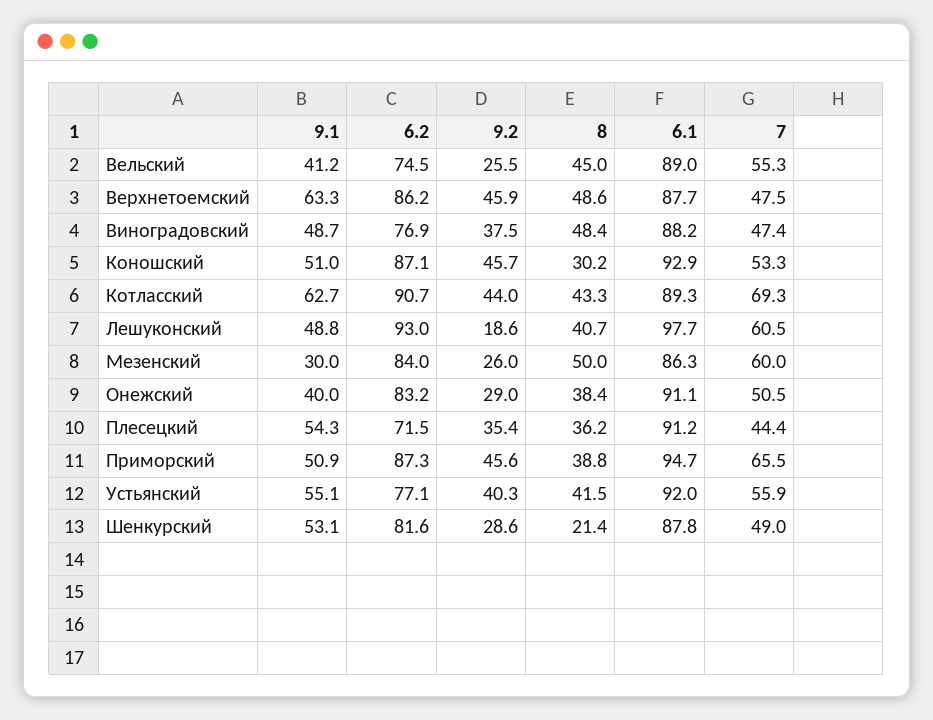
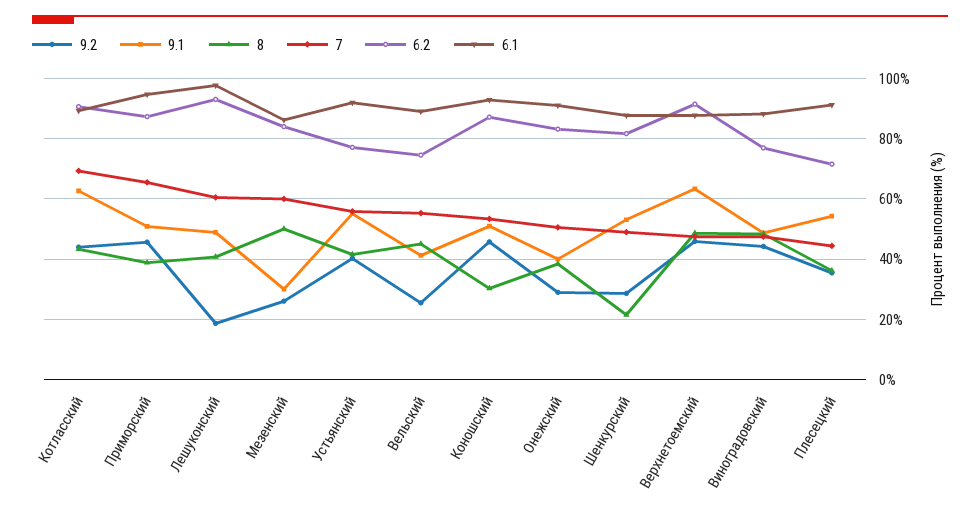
  {
    "9.1": {
      "Вельский": 41.2,
      "Верхнетоемский": 63.3,
      "Виноградовский": 48.7,
      "Коношский": 51,
      "Котласский": 62.7,
      "Лешуконский": 48.8,
      "Мезенский": 30,
      "Онежский": 40,
      "Плесецкий": 54.3,
      "Приморский": 50.9,
      "Устьянский": 55.1,
      "Шенкурский": 53.1
    },
    "6.2": {
      "Вельский": 74.5,
-     "Верхнетоемский": 86.2,
+     "Верхнетоемский": 92,
      "Виноградовский": 76.9,
      "Коношский": 87.1,
      "Котласский": 90.7,
      "Лешуконский": 93,
      "Мезенский": 84,
      "Онежский": 83.2,
      "Плесецкий": 71.5,
      "Приморский": 87.3,
      "Устьянский": 77.1,
      "Шенкурский": 81.6
    },
    "9.2": {
      "Вельский": 25.5,
      "Верхнетоемский": 45.9,
-     "Виноградовский": 37.5,
+     "Виноградовский": 44,
      "Коношский": 45.7,
      "Котласский": 44,
      "Лешуконский": 18.6,
      "Мезенский": 26,
      "Онежский": 29,
      "Плесецкий": 35.4,
      "Приморский": 45.6,
      "Устьянский": 40.3,
      "Шенкурский": 28.6
    },
    "8": {
      "Вельский": 45,
      "Верхнетоемский": 48.6,
      "Виноградовский": 48.4,
      "Коношский": 30.2,
      "Котласский": 43.3,
      "Лешуконский": 40.7,
      "Мезенский": 50,
      "Онежский": 38.4,
      "Плесецкий": 36.2,
      "Приморский": 38.8,
      "Устьянский": 41.5,
      "Шенкурский": 21.4
    },
    "6.1": {
      "Вельский": 89,
      "Верхнетоемский": 87.7,
      "Виноградовский": 88.2,
      "Коношский": 92.9,
      "Котласский": 89.3,
      "Лешуконский": 97.7,
      "Мезенский": 86.3,
      "Онежский": 91.1,
      "Плесецкий": 91.2,
      "Приморский": 94.7,
      "Устьянский": 92,
      "Шенкурский": 87.8
    },
    "7": {
      "Вельский": 55.3,
      "Верхнетоемский": 47.5,
      "Виноградовский": 47.4,
      "Коношский": 53.3,
      "Котласский": 69.3,
      "Лешуконский": 60.5,
      "Мезенский": 60,
      "Онежский": 50.5,
      "Плесецкий": 44.4,
      "Приморский": 65.5,
      "Устьянский": 55.9,
      "Шенкурский": 49
    }
  }

